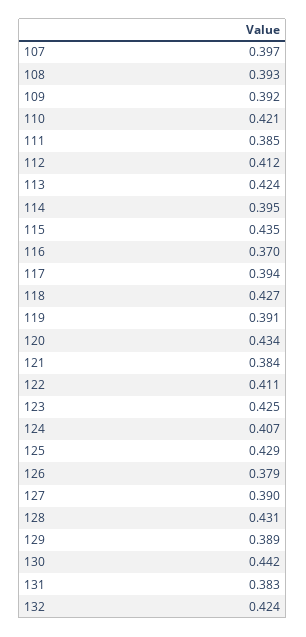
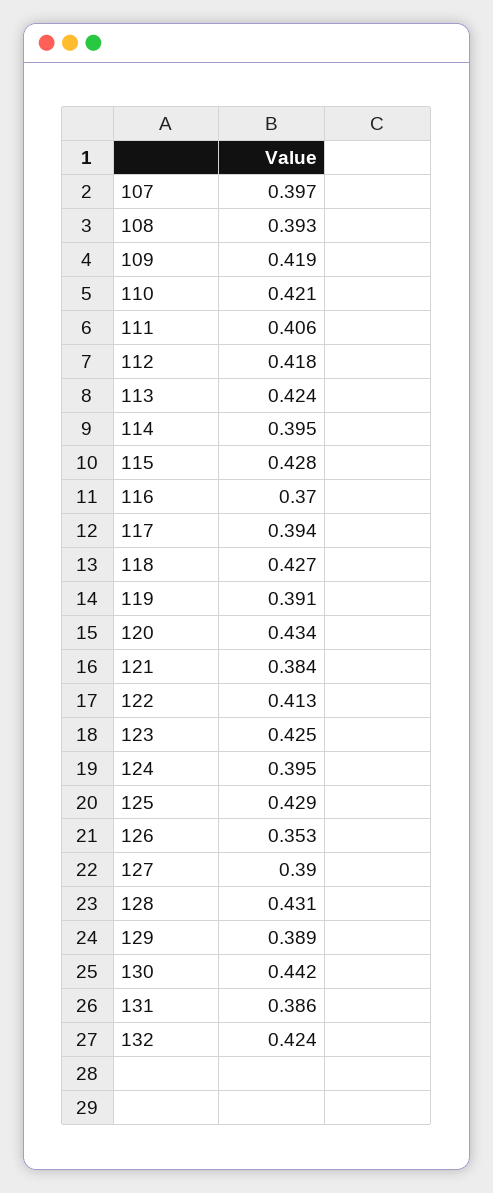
  {
    "107": 0.397,
    "108": 0.393,
-   "109": 0.392,
+   "109": 0.419,
    "110": 0.421,
-   "111": 0.385,
+   "111": 0.406,
-   "112": 0.412,
+   "112": 0.418,
    "113": 0.424,
    "114": 0.395,
-   "115": 0.435,
+   "115": 0.428,
    "116": 0.37,
    "117": 0.394,
    "118": 0.427,
    "119": 0.391,
    "120": 0.434,
    "121": 0.384,
-   "122": 0.411,
+   "122": 0.413,
    "123": 0.425,
-   "124": 0.407,
+   "124": 0.395,
    "125": 0.429,
-   "126": 0.379,
+   "126": 0.353,
    "127": 0.39,
    "128": 0.431,
    "129": 0.389,
    "130": 0.442,
-   "131": 0.383,
+   "131": 0.386,
    "132": 0.424
  }

